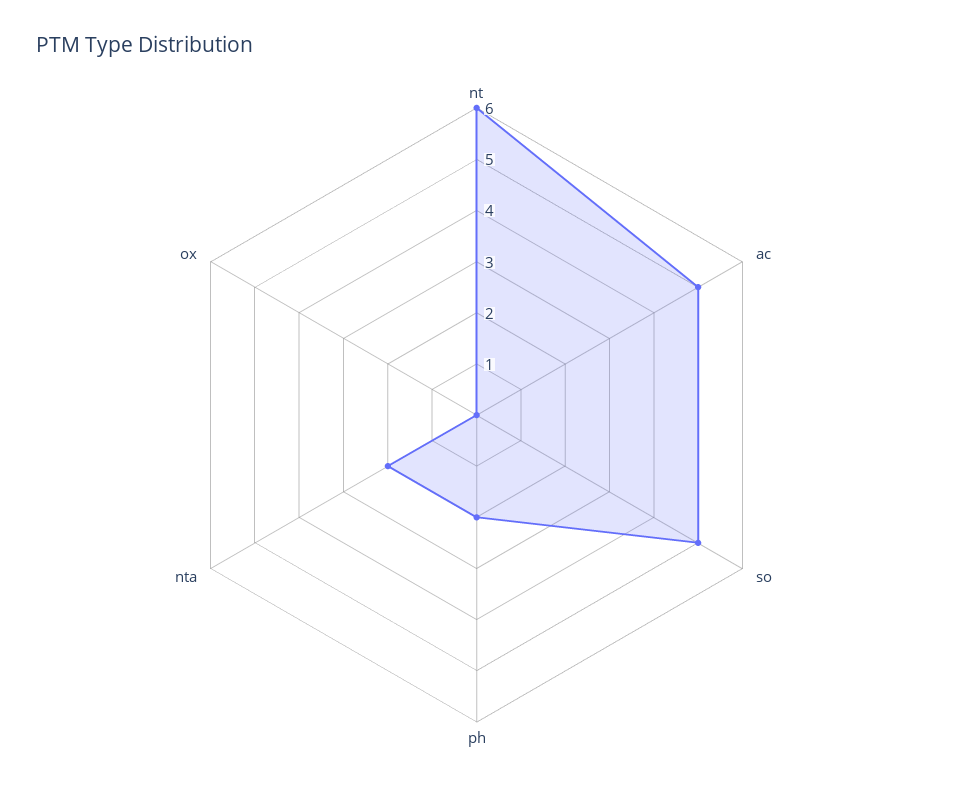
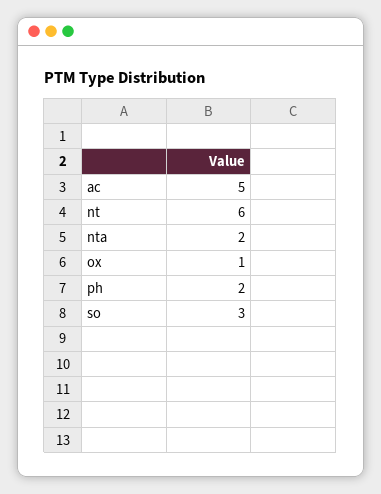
  {
    "nt": 6,
    "ac": 5,
-   "so": 5,
+   "so": 3,
    "ph": 2,
    "nta": 2,
-   "ox": 0
+   "ox": 1
  }

